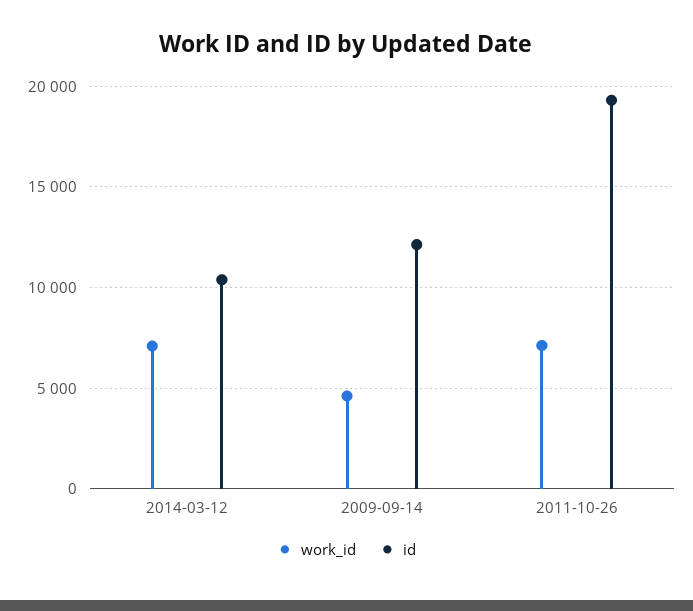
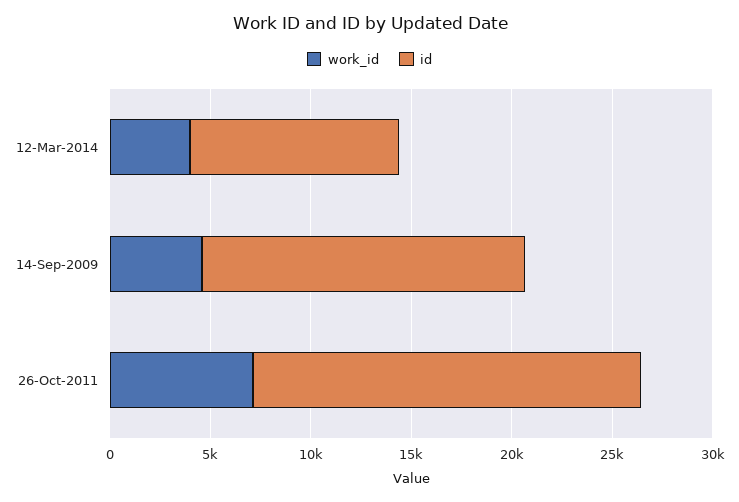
  {
    "work_id": {
-     "2014-03-12": 7000,
+     "2014-03-12": 4000,
      "2009-09-14": 4500,
      "2011-10-26": 7000
    },
    "id": {
      "2014-03-12": 10500,
-     "2009-09-14": 12000,
+     "2009-09-14": 16000,
      "2011-10-26": 19500
    }
  }

